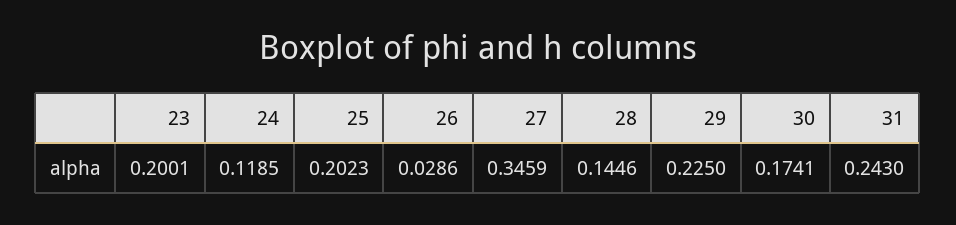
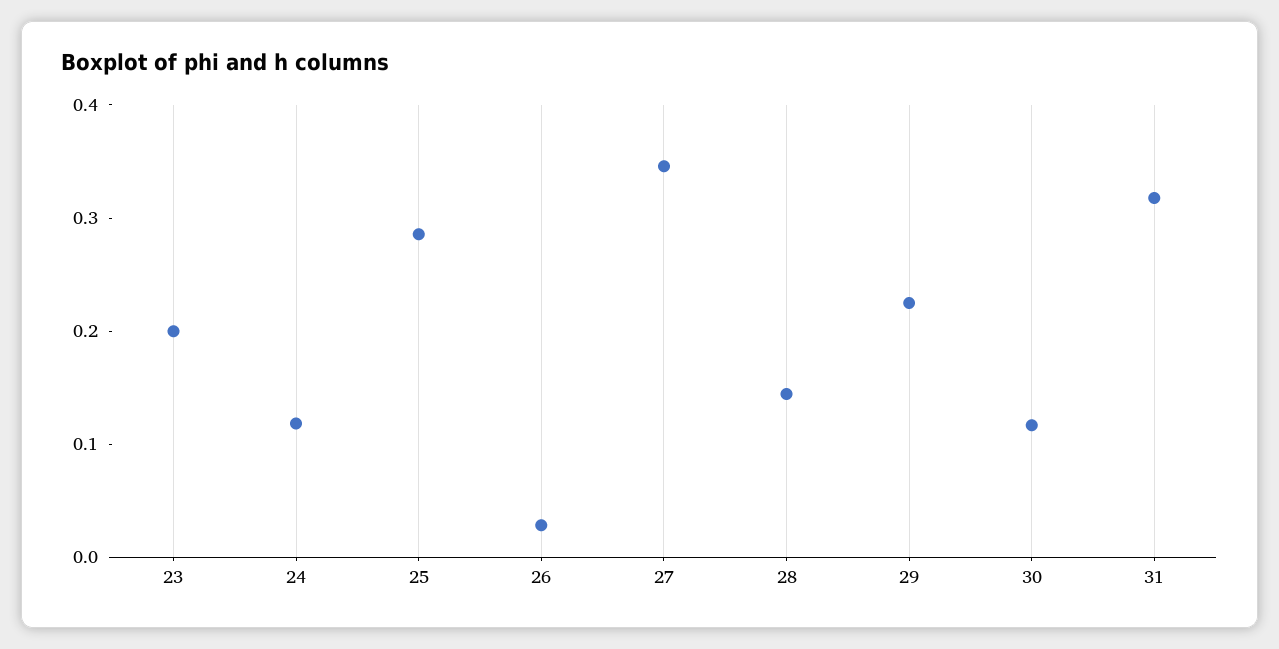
  {
    "23": 0.2001,
    "24": 0.1185,
-   "25": 0.2023,
+   "25": 0.28,
    "26": 0.0286,
    "27": 0.3459,
    "28": 0.1446,
    "29": 0.225,
-   "30": 0.1741,
+   "30": 0.12,
-   "31": 0.243
+   "31": 0.32
  }

